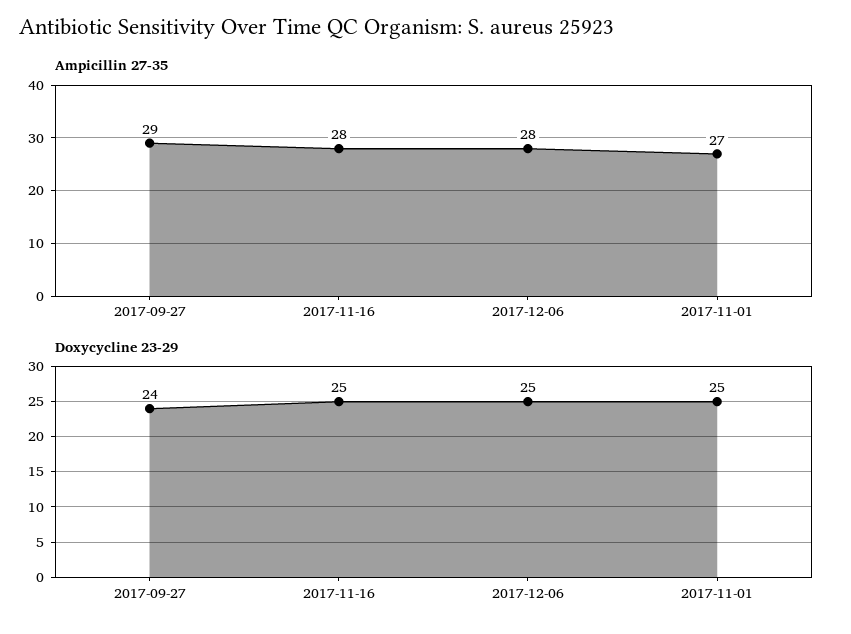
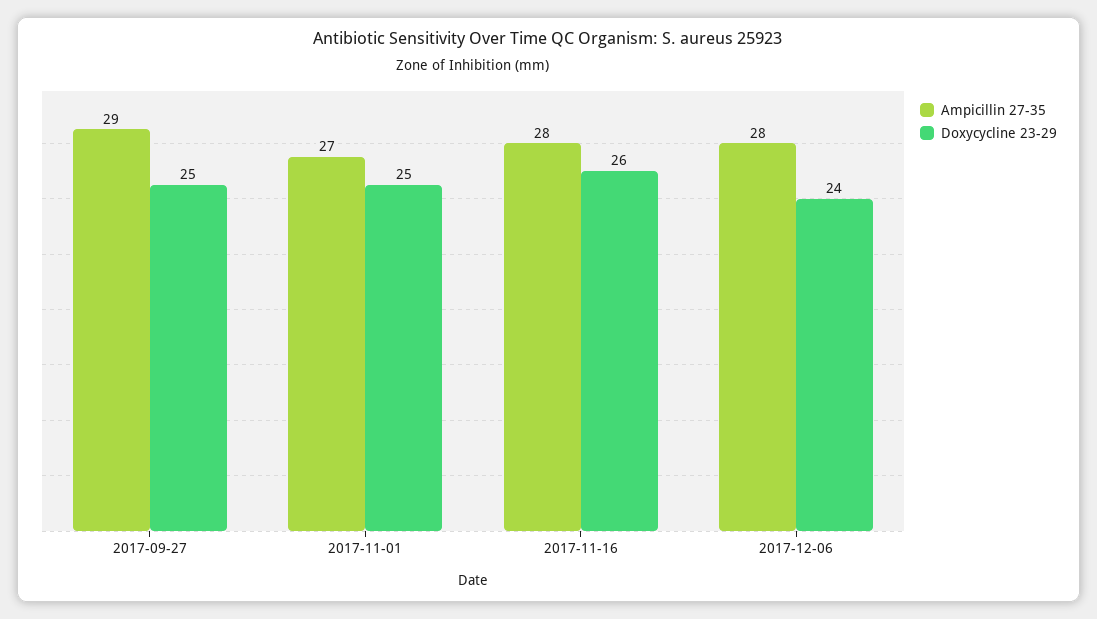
  {
    "Ampicillin 27-35": {
      "2017-09-27": 29,
      "2017-11-16": 28,
      "2017-12-06": 28,
      "2017-11-01": 27
    },
    "Doxycycline 23-29": {
-     "2017-09-27": 24,
+     "2017-09-27": 25,
-     "2017-11-16": 25,
+     "2017-11-16": 26,
-     "2017-12-06": 25,
+     "2017-12-06": 24,
      "2017-11-01": 25
    }
  }

